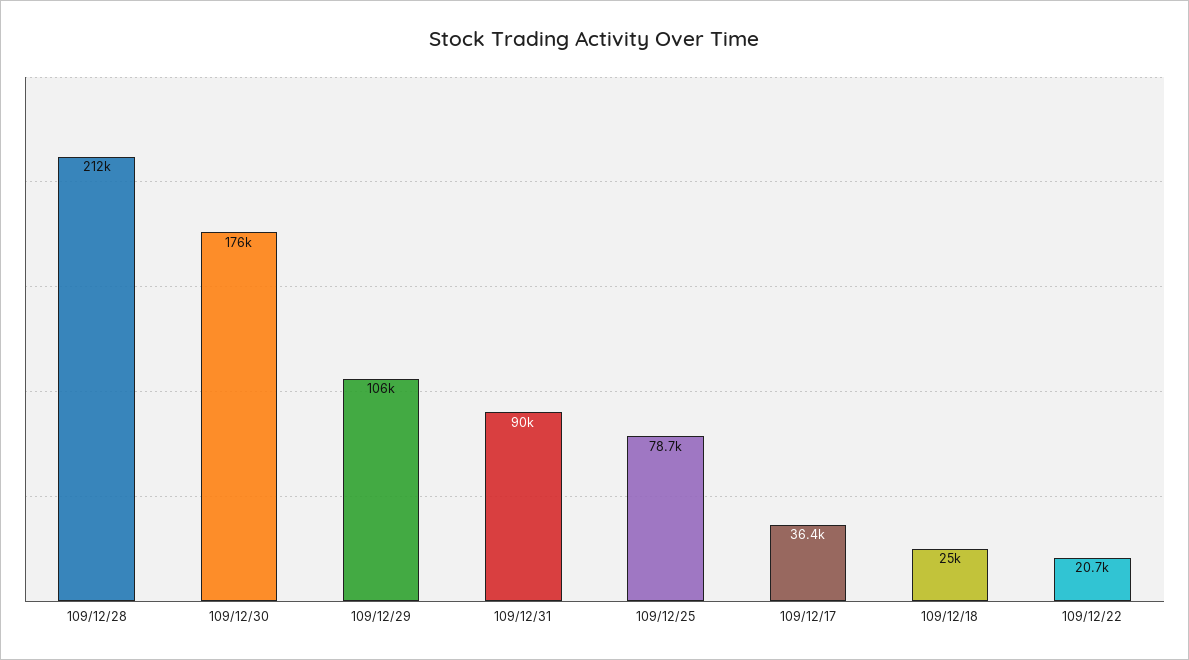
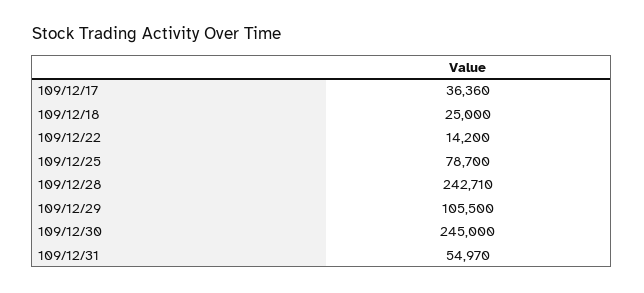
  {
-   "109/12/28": 212000,
+   "109/12/28": 242710,
-   "109/12/30": 176000,
+   "109/12/30": 245000,
    "109/12/29": 105500,
-   "109/12/31": 90000,
+   "109/12/31": 54970,
    "109/12/25": 78700,
    "109/12/17": 36360,
    "109/12/18": 25000,
-   "109/12/22": 20700
+   "109/12/22": 14200
  }

